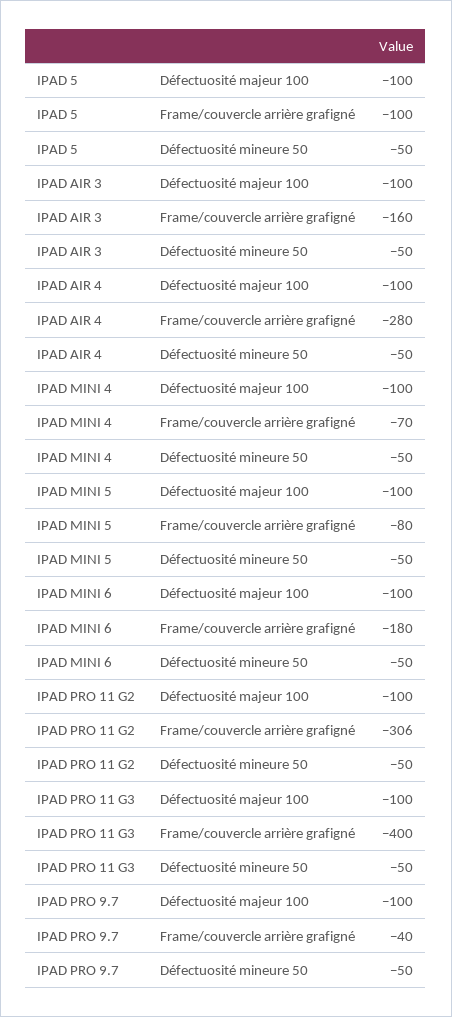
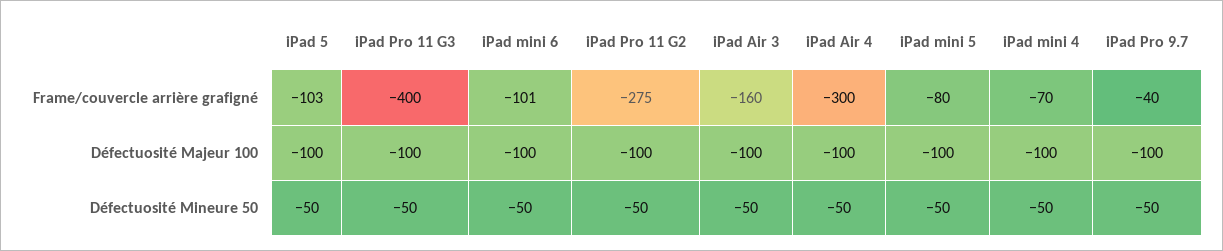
  {
    "IPAD 5": {
      "Défectuosité majeur 100": -100,
-     "Frame/couvercle arrière grafigné": -100,
+     "Frame/couvercle arrière grafigné": -103,
      "Défectuosité mineure 50": -50
    },
    "IPAD AIR 3": {
      "Défectuosité majeur 100": -100,
      "Frame/couvercle arrière grafigné": -160,
      "Défectuosité mineure 50": -50
    },
    "IPAD AIR 4": {
      "Défectuosité majeur 100": -100,
-     "Frame/couvercle arrière grafigné": -280,
+     "Frame/couvercle arrière grafigné": -300,
      "Défectuosité mineure 50": -50
    },
    "IPAD MINI 4": {
      "Défectuosité majeur 100": -100,
      "Frame/couvercle arrière grafigné": -70,
      "Défectuosité mineure 50": -50
    },
    "IPAD MINI 5": {
      "Défectuosité majeur 100": -100,
      "Frame/couvercle arrière grafigné": -80,
      "Défectuosité mineure 50": -50
    },
    "IPAD MINI 6": {
      "Défectuosité majeur 100": -100,
-     "Frame/couvercle arrière grafigné": -180,
+     "Frame/couvercle arrière grafigné": -101,
      "Défectuosité mineure 50": -50
    },
    "IPAD PRO 11 G2": {
      "Défectuosité majeur 100": -100,
-     "Frame/couvercle arrière grafigné": -306,
+     "Frame/couvercle arrière grafigné": -275,
      "Défectuosité mineure 50": -50
    },
    "IPAD PRO 11 G3": {
      "Défectuosité majeur 100": -100,
      "Frame/couvercle arrière grafigné": -400,
      "Défectuosité mineure 50": -50
    },
    "IPAD PRO 9.7": {
      "Défectuosité majeur 100": -100,
      "Frame/couvercle arrière grafigné": -40,
      "Défectuosité mineure 50": -50
    }
  }

